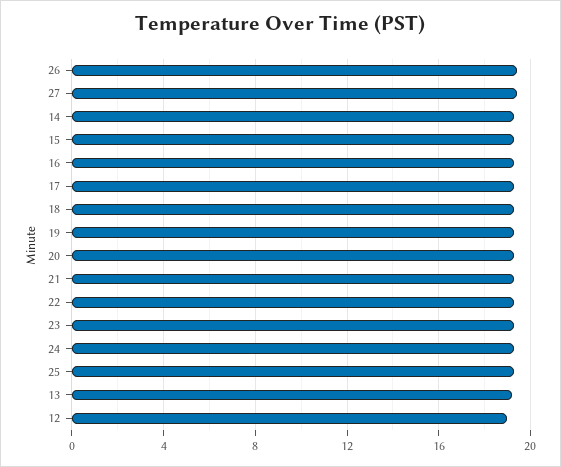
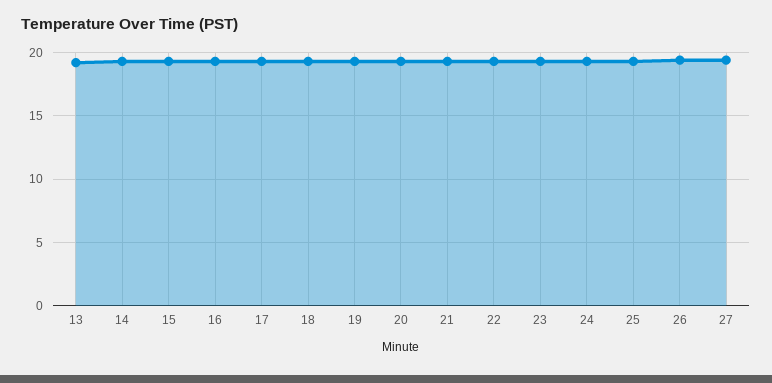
  {
    "26": 19.5,
    "27": 19.5,
    "14": 19.5,
    "15": 19.5,
    "16": 19.5,
    "17": 19.5,
    "18": 19.5,
    "19": 19.5,
    "20": 19.5,
    "21": 19.5,
    "22": 19.5,
    "23": 19.5,
    "24": 19.5,
    "25": 19.5,
-   "13": 19,
+   "13": 19
-   "12": 19
  }

